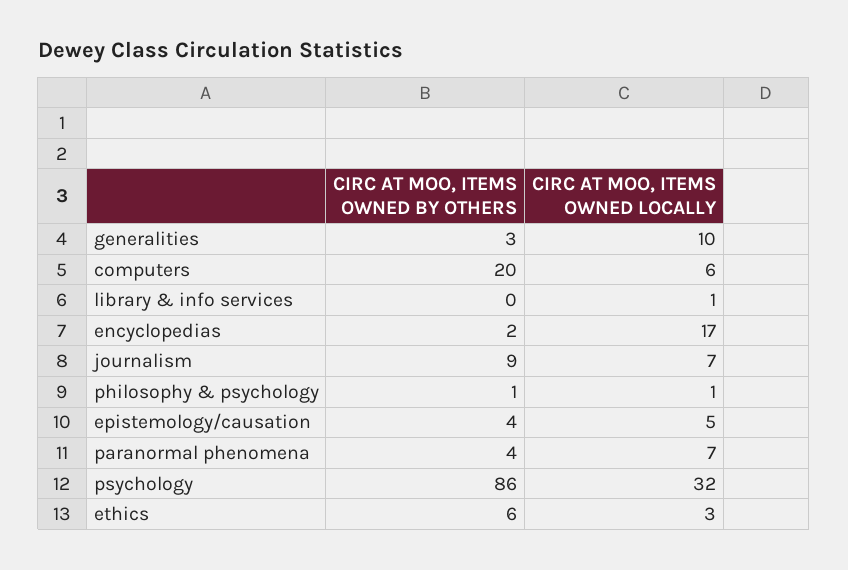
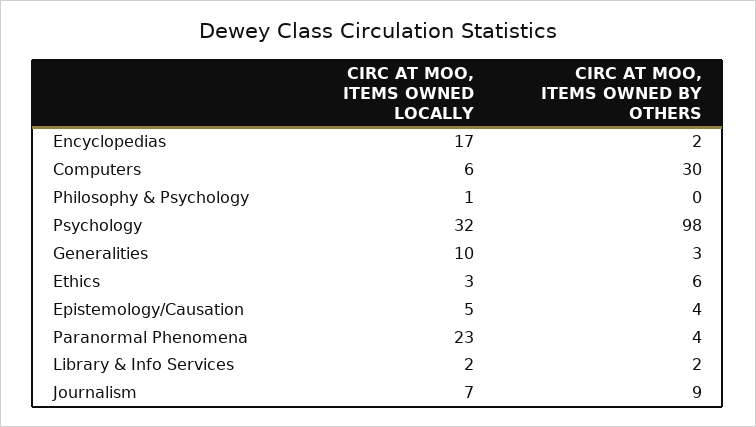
  {
    "CIRC AT MOO, ITEMS OWNED BY OTHERS": {
      "generalities": 3,
-     "computers": 20,
+     "computers": 30,
-     "library & info services": 0,
+     "library & info services": 2,
      "encyclopedias": 2,
      "journalism": 9,
-     "philosophy & psychology": 1,
+     "philosophy & psychology": 0,
      "epistemology/causation": 4,
      "paranormal phenomena": 4,
-     "psychology": 86,
+     "psychology": 98,
      "ethics": 6
    },
    "CIRC AT MOO, ITEMS OWNED LOCALLY": {
      "generalities": 10,
      "computers": 6,
-     "library & info services": 1,
+     "library & info services": 2,
      "encyclopedias": 17,
      "journalism": 7,
      "philosophy & psychology": 1,
      "epistemology/causation": 5,
-     "paranormal phenomena": 7,
+     "paranormal phenomena": 23,
      "psychology": 32,
      "ethics": 3
    }
  }

